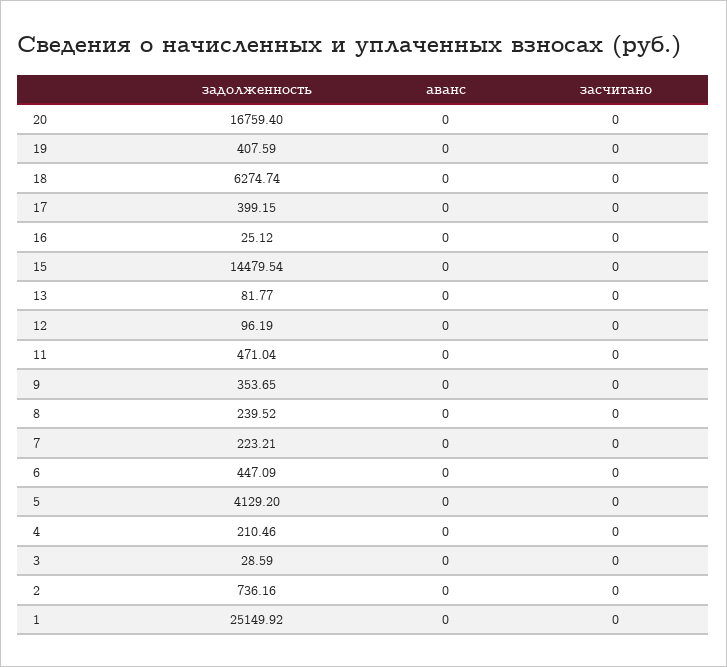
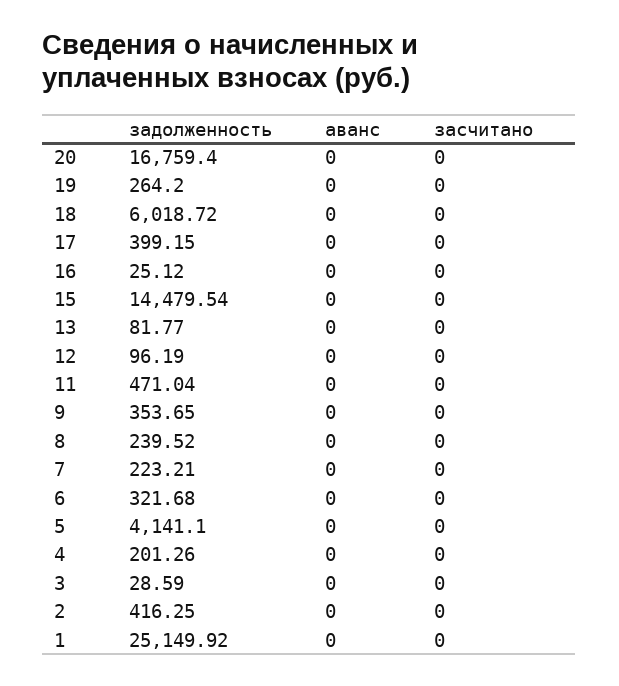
  {
    "задолженность": {
      "20": 16759.4,
-     "19": 407.59,
+     "19": 264.2,
-     "18": 6274.74,
+     "18": 6018.72,
      "17": 399.15,
      "16": 25.12,
      "15": 14479.54,
      "13": 81.77,
      "12": 96.19,
      "11": 471.04,
      "9": 353.65,
      "8": 239.52,
      "7": 223.21,
-     "6": 447.09,
+     "6": 321.68,
-     "5": 4129.2,
+     "5": 4141.1,
-     "4": 210.46,
+     "4": 201.26,
      "3": 28.59,
-     "2": 736.16,
+     "2": 416.25,
      "1": 25149.92
    },
    "аванс": {
      "20": 0,
      "19": 0,
      "18": 0,
      "17": 0,
      "16": 0,
      "15": 0,
      "13": 0,
      "12": 0,
      "11": 0,
      "9": 0,
      "8": 0,
      "7": 0,
      "6": 0,
      "5": 0,
      "4": 0,
      "3": 0,
      "2": 0,
      "1": 0
    },
    "засчитано": {
      "20": 0,
      "19": 0,
      "18": 0,
      "17": 0,
      "16": 0,
      "15": 0,
      "13": 0,
      "12": 0,
      "11": 0,
      "9": 0,
      "8": 0,
      "7": 0,
      "6": 0,
      "5": 0,
      "4": 0,
      "3": 0,
      "2": 0,
      "1": 0
    }
  }

